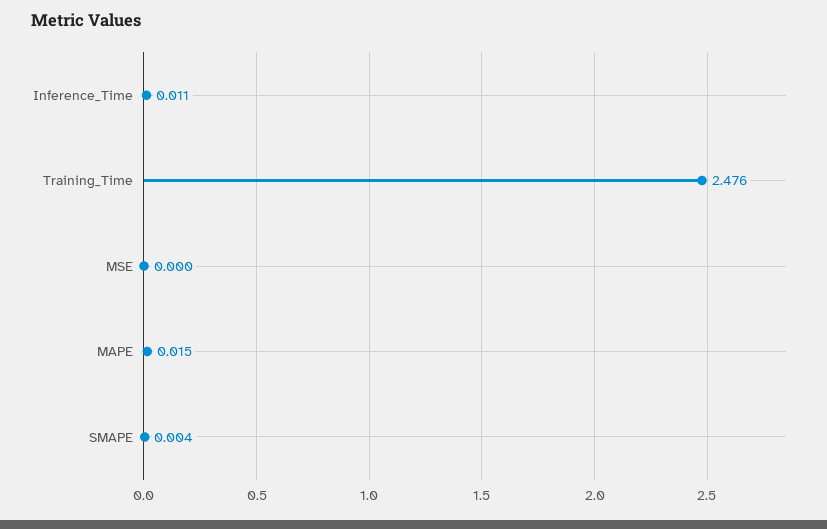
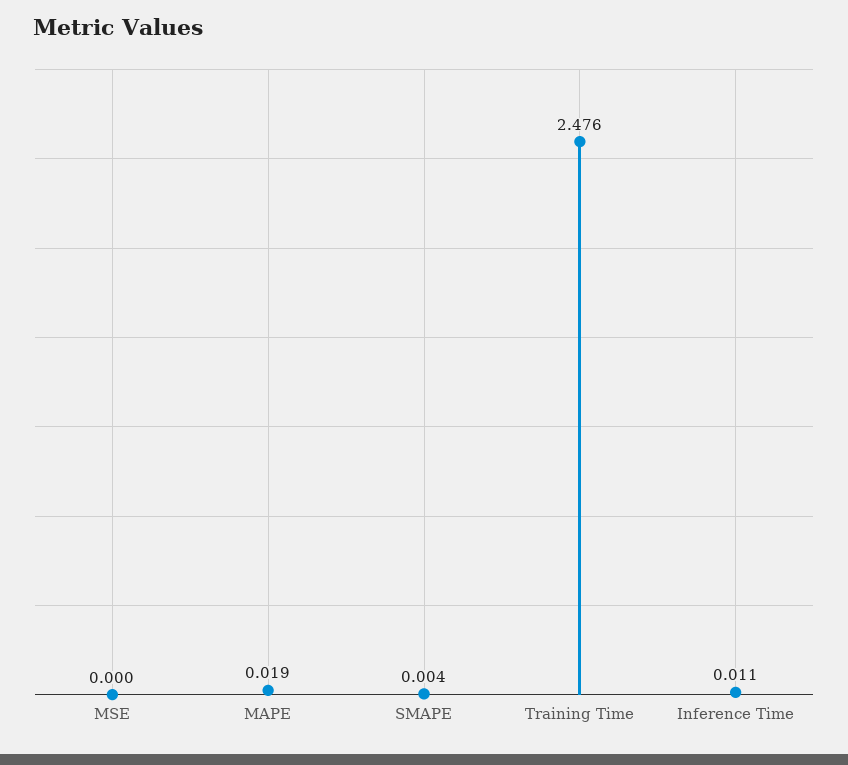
  {
    "Inference_Time": 0.011,
    "Training_Time": 2.476,
    "MSE": 0,
-   "MAPE": 0.015,
+   "MAPE": 0.019,
    "SMAPE": 0.004
  }

